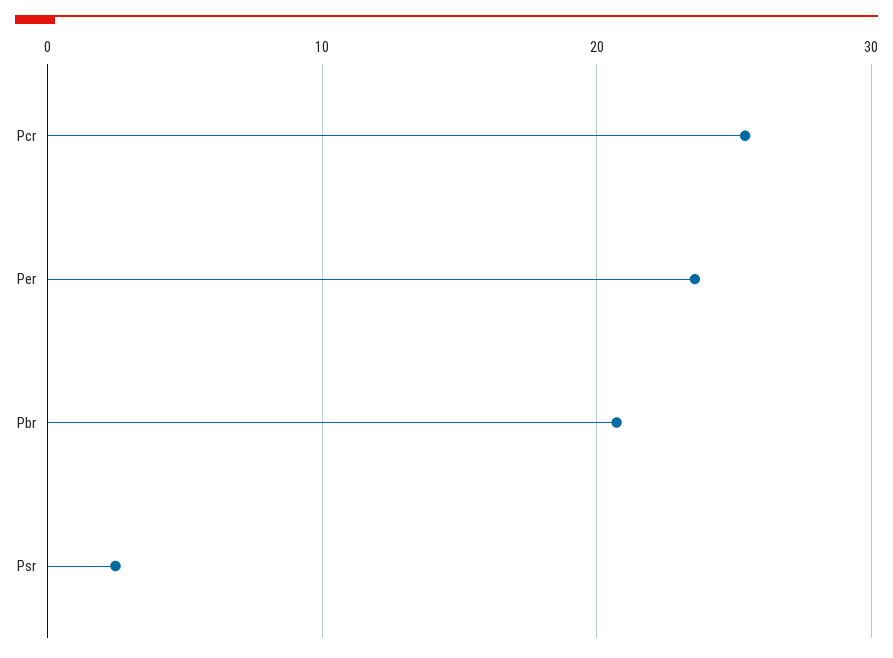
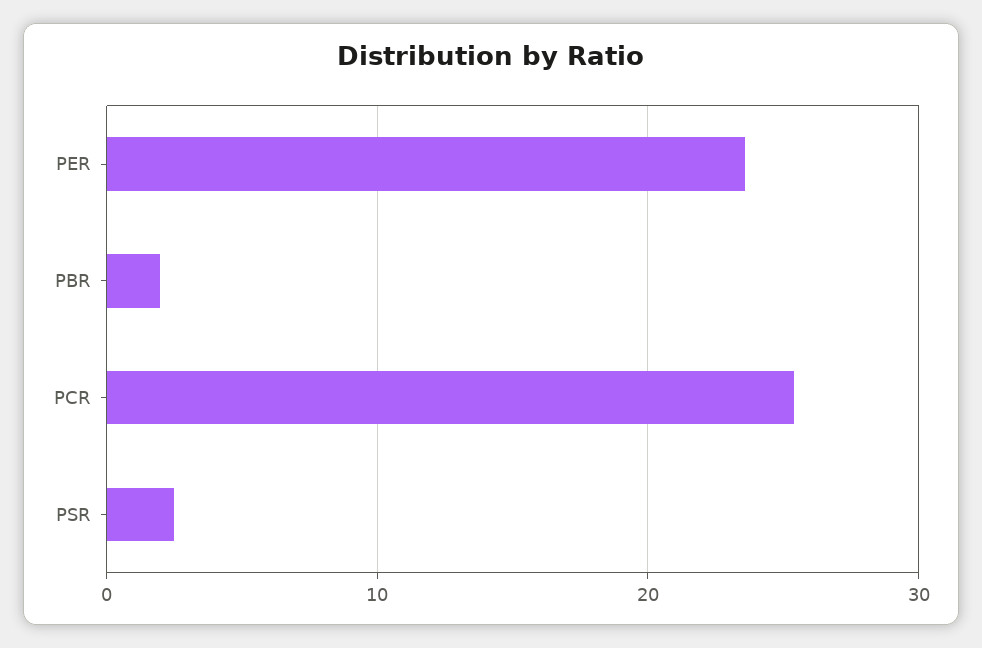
  {
    "Pcr": 25,
    "Per": 24,
-   "Pbr": 21,
+   "Pbr": 2,
    "Psr": 2
  }

